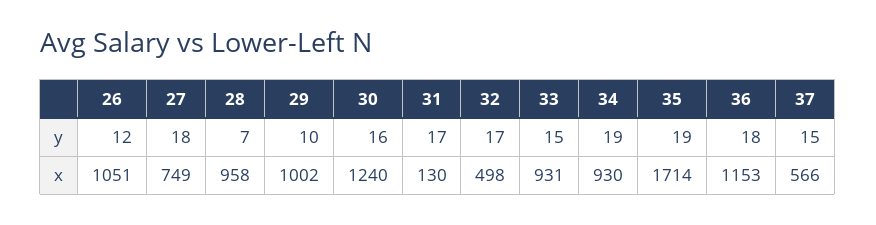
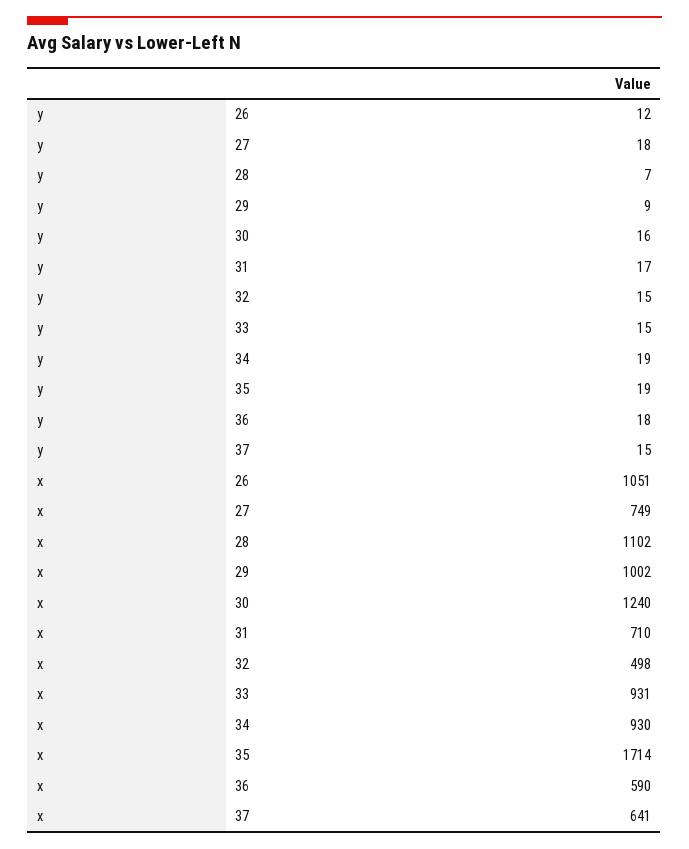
  {
    "26": {
      "y": 12,
      "x": 1051
    },
    "27": {
      "y": 18,
      "x": 749
    },
    "28": {
      "y": 7,
-     "x": 958
+     "x": 1102
    },
    "29": {
-     "y": 10,
+     "y": 9,
      "x": 1002
    },
    "30": {
      "y": 16,
      "x": 1240
    },
    "31": {
      "y": 17,
-     "x": 130
+     "x": 710
    },
    "32": {
-     "y": 17,
+     "y": 15,
      "x": 498
    },
    "33": {
      "y": 15,
      "x": 931
    },
    "34": {
      "y": 19,
      "x": 930
    },
    "35": {
      "y": 19,
      "x": 1714
    },
    "36": {
      "y": 18,
-     "x": 1153
+     "x": 590
    },
    "37": {
      "y": 15,
-     "x": 566
+     "x": 641
    }
  }

